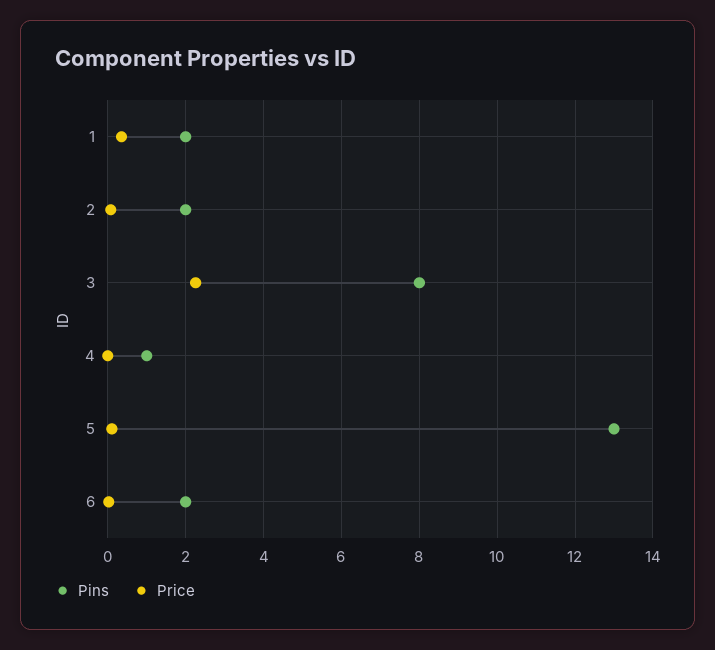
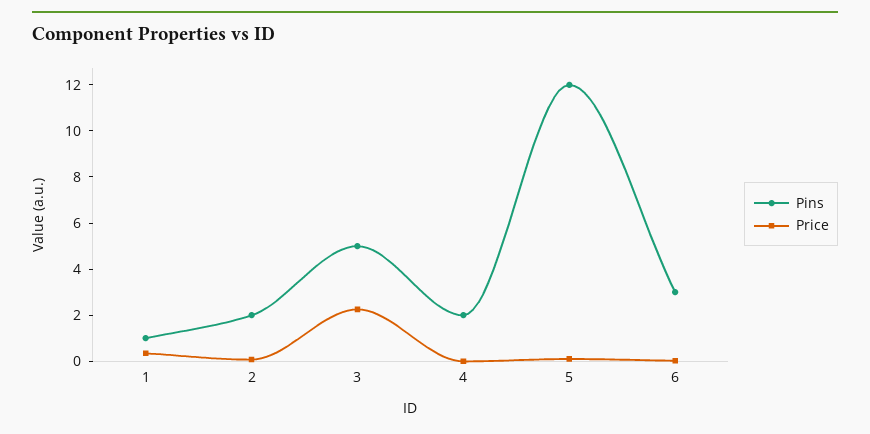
  {
    "Pins": {
-     "1": 2,
+     "1": 1,
      "2": 2,
-     "3": 8,
+     "3": 5,
-     "4": 1,
+     "4": 2,
-     "5": 13,
+     "5": 12,
-     "6": 2
+     "6": 3
    },
    "Price": {
      "1": 0.4,
      "2": 0,
      "3": 2.2,
      "4": 0,
      "5": 0.2,
      "6": 0
    }
  }

